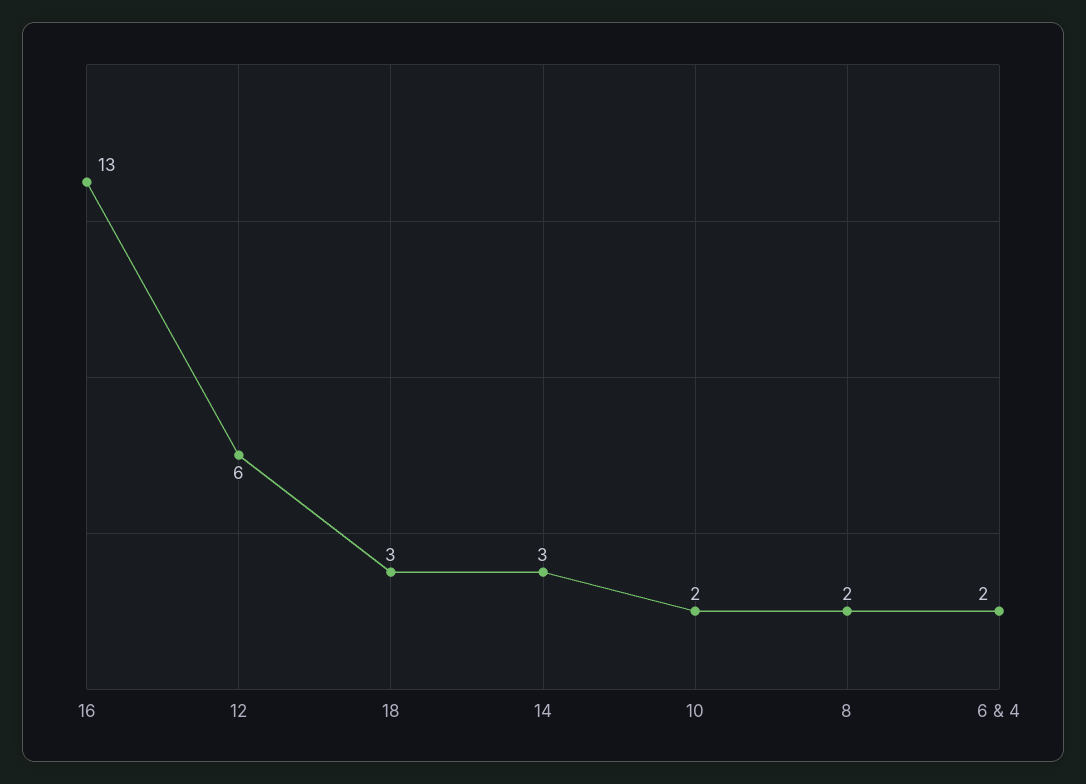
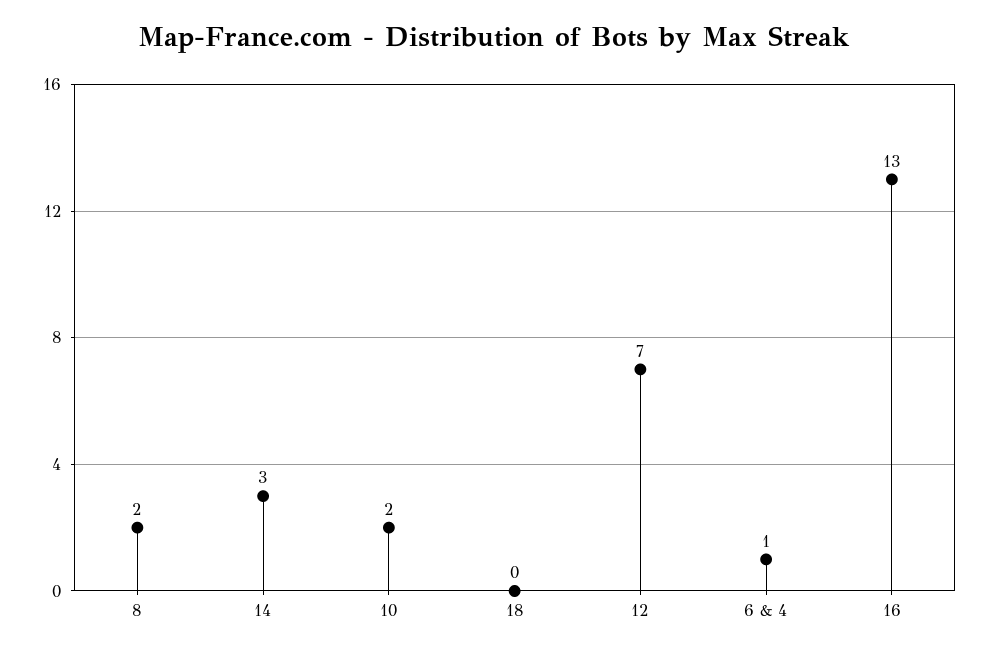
  {
    "16": 13,
-   "12": 6,
+   "12": 7,
-   "18": 3,
+   "18": 0,
    "14": 3,
    "10": 2,
    "8": 2,
-   "6 & 4": 2
+   "6 & 4": 1
  }

